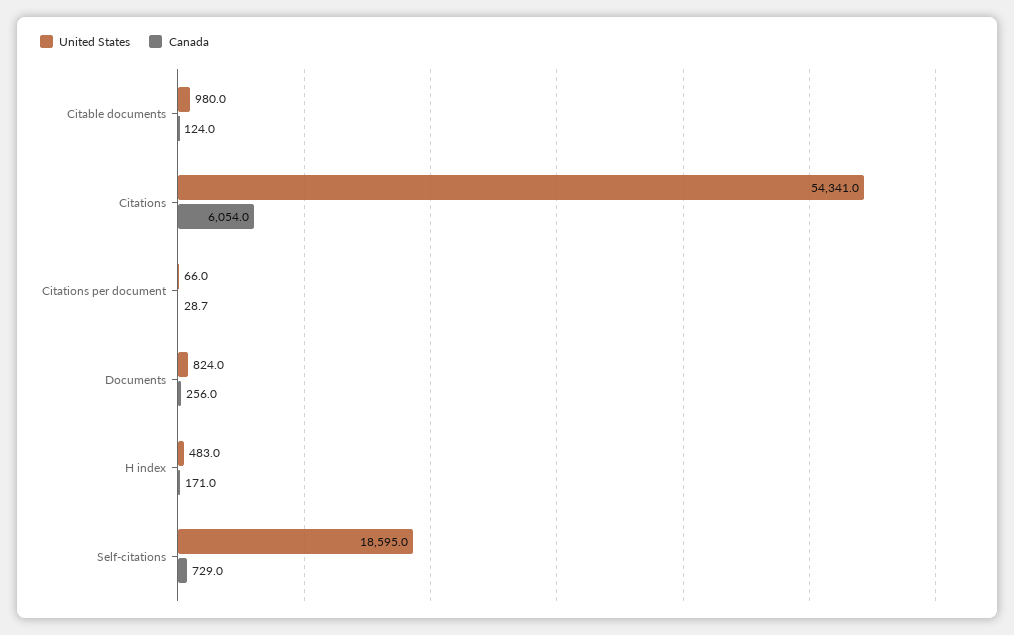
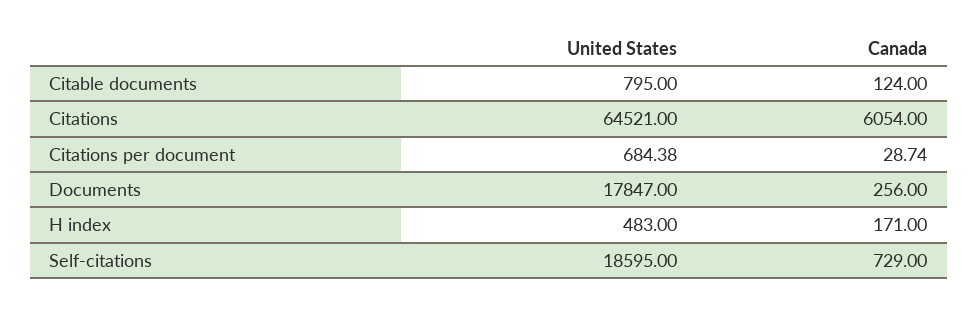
  {
    "United States": {
-     "Citable documents": 980,
+     "Citable documents": 795,
-     "Citations": 54341,
+     "Citations": 64521,
-     "Citations per document": 66,
+     "Citations per document": 684.38,
-     "Documents": 824,
+     "Documents": 17847,
      "H index": 483,
      "Self-citations": 18595
    },
    "Canada": {
      "Citable documents": 124,
      "Citations": 6054,
      "Citations per document": 28.74,
      "Documents": 256,
      "H index": 171,
      "Self-citations": 729
    }
  }

